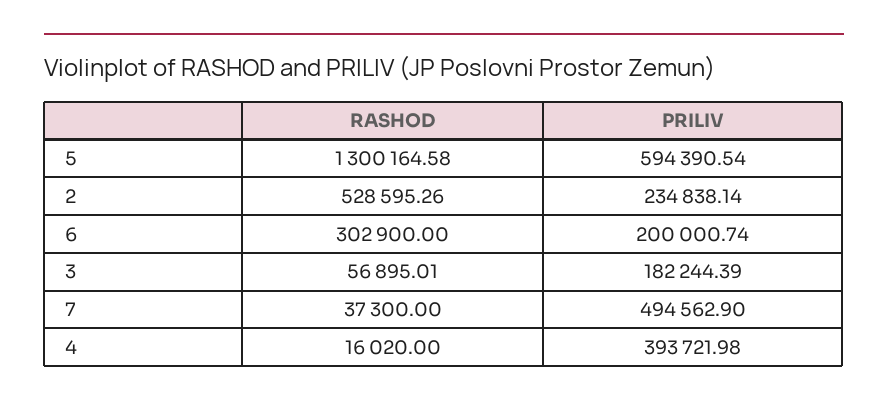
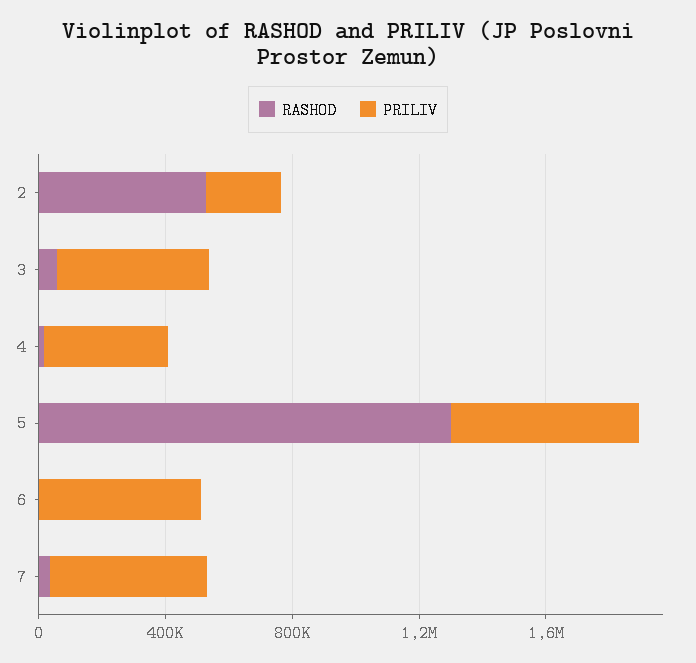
  {
    "RASHOD": {
      "5": 1300164.58,
      "2": 528595.26,
-     "6": 302900,
+     "6": 0,
      "3": 56895.01,
      "7": 37300,
      "4": 16020
    },
    "PRILIV": {
      "5": 594390.54,
      "2": 234838.14,
-     "6": 200000.74,
+     "6": 500000,
-     "3": 182244.39,
+     "3": 500000,
      "7": 494562.9,
      "4": 393721.98
    }
  }

